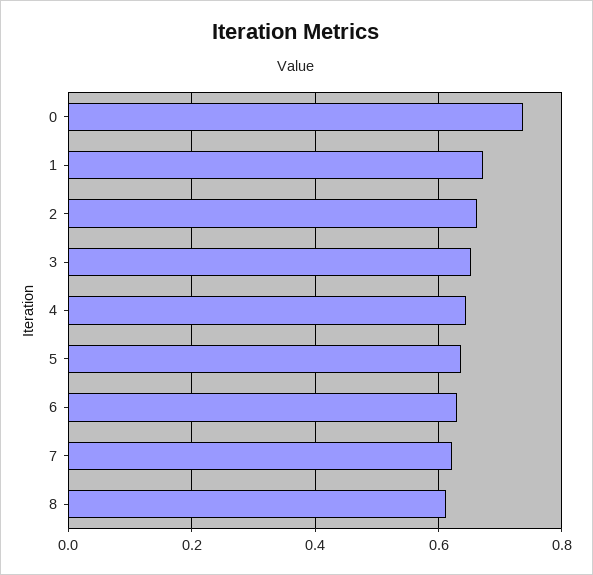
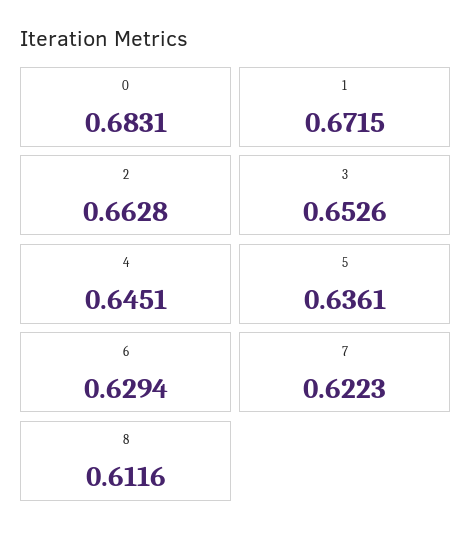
  {
-   "0": 0.74,
+   "0": 0.6831,
    "1": 0.6715,
    "2": 0.6628,
    "3": 0.6526,
    "4": 0.6451,
    "5": 0.6361,
    "6": 0.6294,
    "7": 0.6223,
    "8": 0.6116
  }

